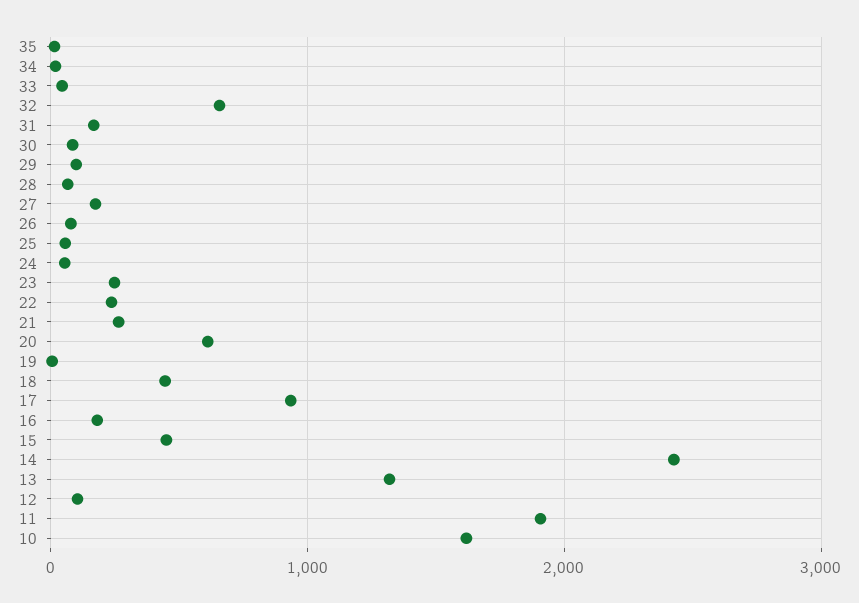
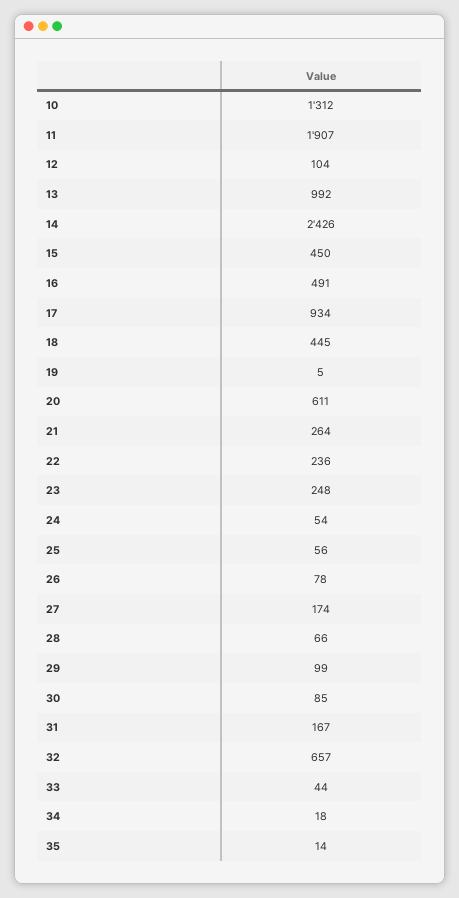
  {
    "35": 14,
    "34": 18,
    "33": 44,
    "32": 657,
    "31": 167,
    "30": 85,
    "29": 99,
    "28": 66,
    "27": 174,
    "26": 78,
    "25": 56,
    "24": 54,
    "23": 248,
    "22": 236,
    "21": 264,
    "20": 611,
    "19": 5,
    "18": 445,
    "17": 934,
-   "16": 200,
+   "16": 491,
    "15": 450,
    "14": 2426,
-   "13": 1300,
+   "13": 992,
    "12": 104,
    "11": 1907,
-   "10": 1600
+   "10": 1312
  }

